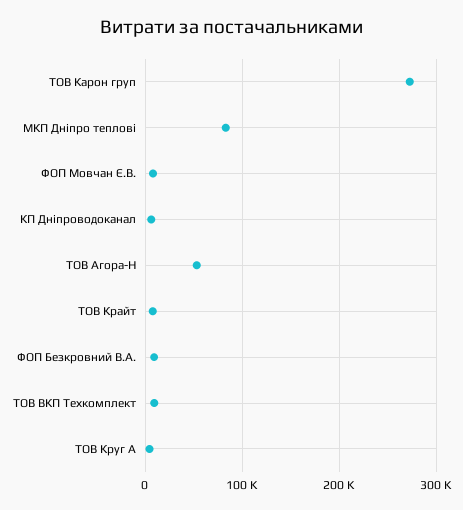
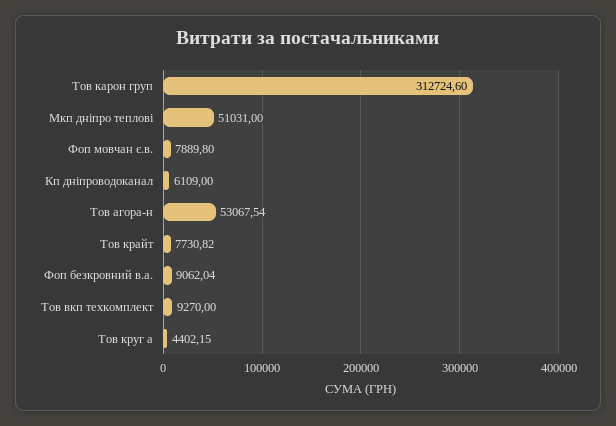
  {
-   "ТОВ Карон груп": 270000,
+   "ТОВ Карон груп": 312724.6,
-   "МКП Дніпро теплові": 80000,
+   "МКП Дніпро теплові": 51031,
    "ФОП Мовчан Є.В.": 7889.8,
    "КП Дніпроводоканал": 6109,
    "ТОВ Агора-Н": 53067.54,
    "ТОВ Крайт": 7730.82,
    "ФОП Безкровний В.А.": 9062.04,
    "ТОВ ВКП Техкомплект": 9270,
    "ТОВ Круг А": 4402.15
  }

